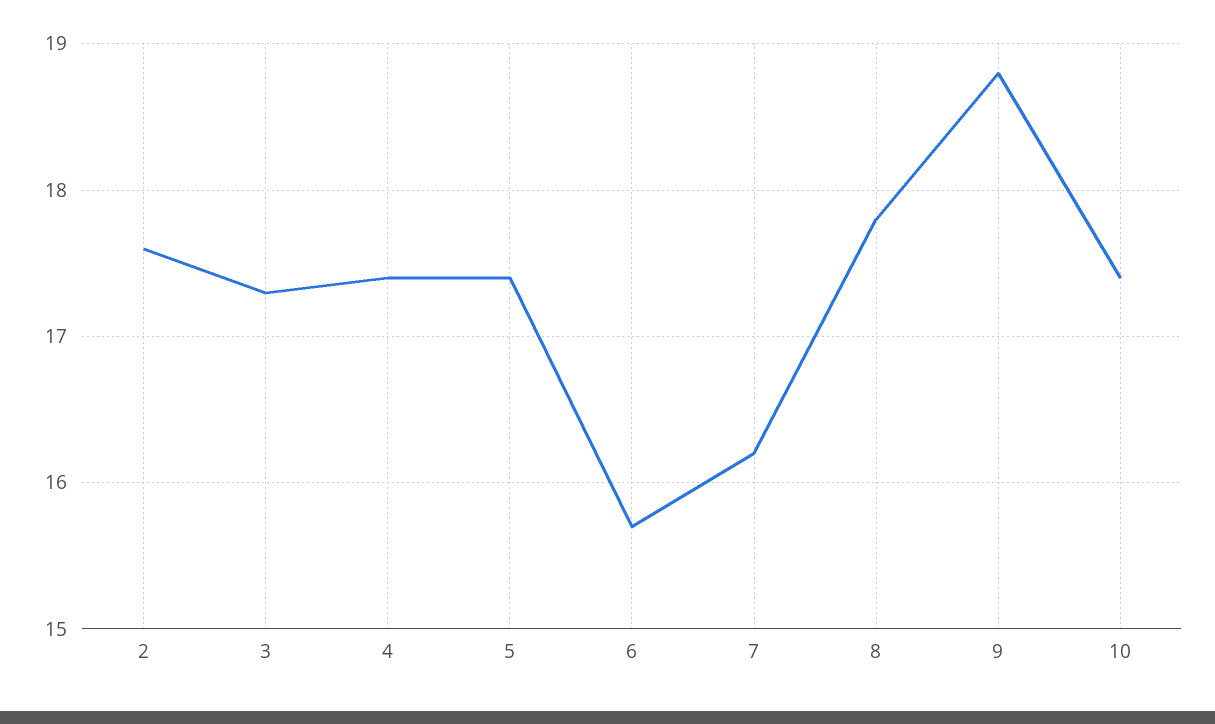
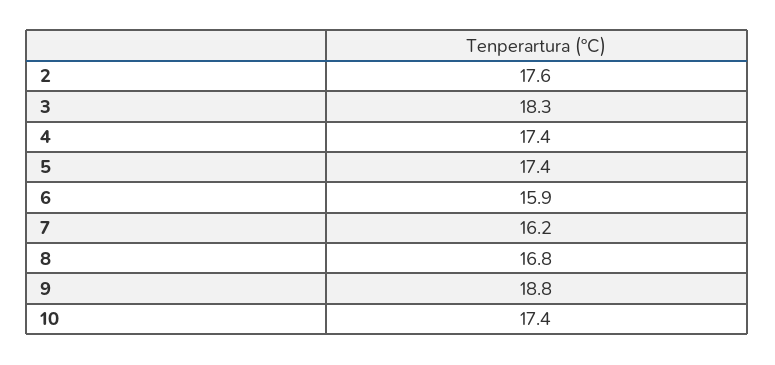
  {
    "2": 17.6,
-   "3": 17.3,
+   "3": 18.3,
    "4": 17.4,
    "5": 17.4,
-   "6": 15.7,
+   "6": 15.9,
    "7": 16.2,
-   "8": 17.8,
+   "8": 16.8,
    "9": 18.8,
    "10": 17.4
  }

